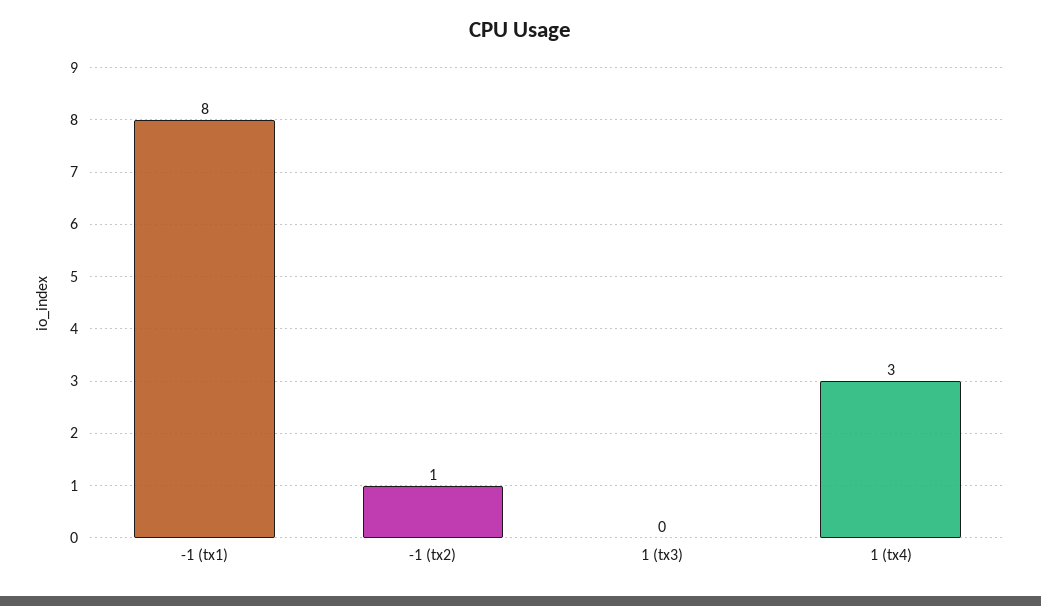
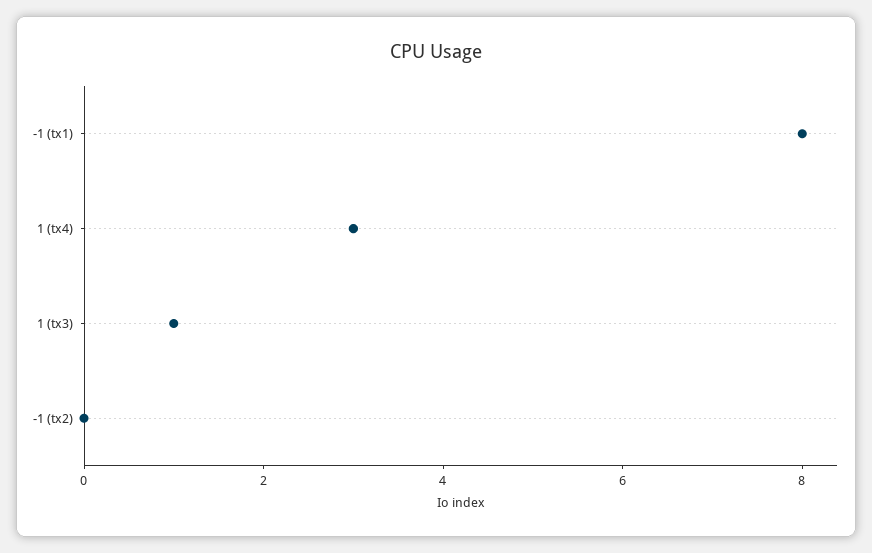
  {
    "-1 (tx1)": 8,
-   "-1 (tx2)": 1,
+   "-1 (tx2)": 0,
-   "1 (tx3)": 0,
+   "1 (tx3)": 1,
    "1 (tx4)": 3
  }

